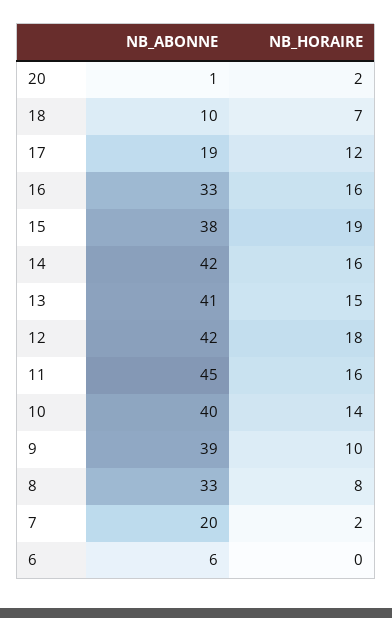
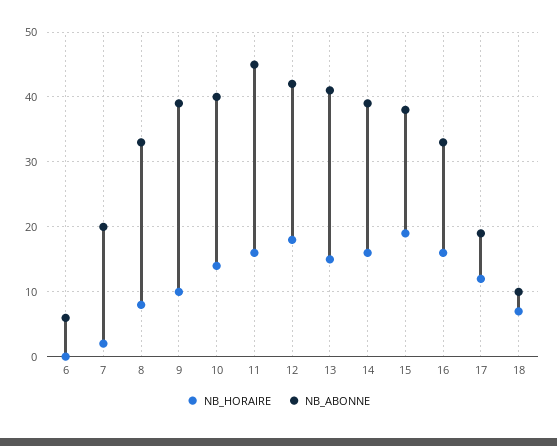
  {
    "NB_ABONNE": {
-     "20": 1,
      "18": 10,
      "17": 19,
      "16": 33,
      "15": 38,
-     "14": 42,
+     "14": 39,
      "13": 41,
      "12": 42,
      "11": 45,
      "10": 40,
      "9": 39,
      "8": 33,
      "7": 20,
      "6": 6
    },
    "NB_HORAIRE": {
-     "20": 2,
      "18": 7,
      "17": 12,
      "16": 16,
      "15": 19,
      "14": 16,
      "13": 15,
      "12": 18,
      "11": 16,
      "10": 14,
      "9": 10,
      "8": 8,
      "7": 2,
      "6": 0
    }
  }

